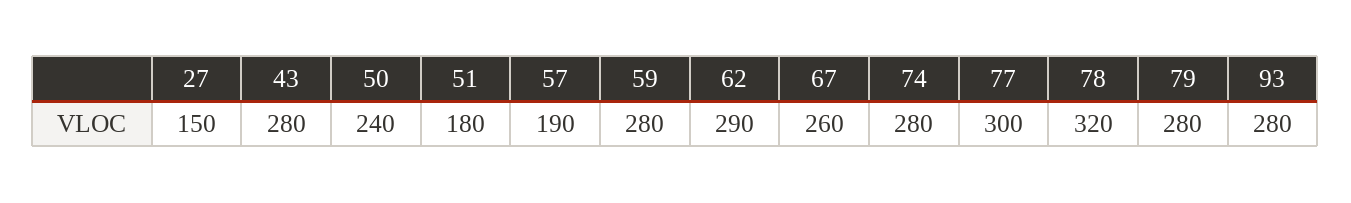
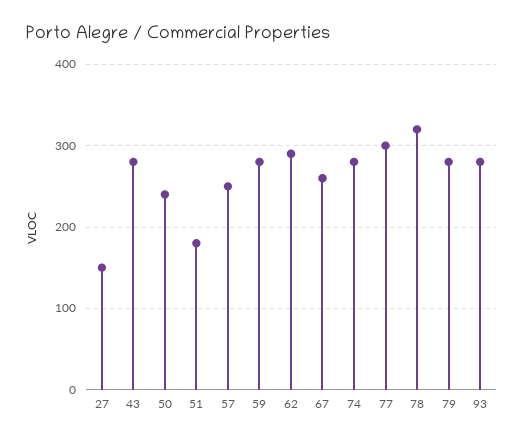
  {
    "27": 150,
    "43": 280,
    "50": 240,
    "51": 180,
-   "57": 190,
+   "57": 250,
    "59": 280,
    "62": 290,
    "67": 260,
    "74": 280,
    "77": 300,
    "78": 320,
    "79": 280,
    "93": 280
  }

